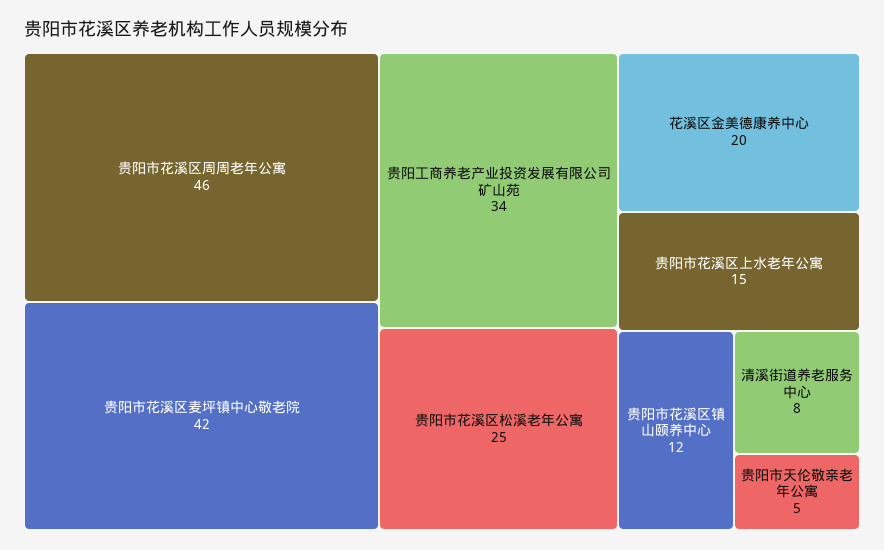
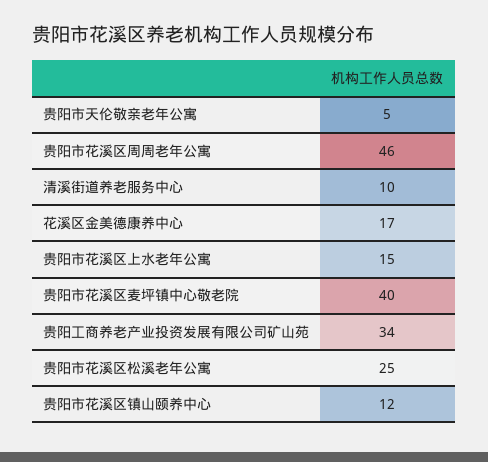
  {
    "贵阳市花溪区周周老年公寓": 46,
-   "贵阳市花溪区麦坪镇中心敬老院": 42,
+   "贵阳市花溪区麦坪镇中心敬老院": 40,
    "贵阳工商养老产业投资发展有限公司矿山苑": 34,
    "贵阳市花溪区松溪老年公寓": 25,
-   "花溪区金美德康养中心": 20,
+   "花溪区金美德康养中心": 17,
    "贵阳市花溪区上水老年公寓": 15,
    "贵阳市花溪区镇山颐养中心": 12,
-   "清溪街道养老服务中心": 8,
+   "清溪街道养老服务中心": 10,
    "贵阳市天伦敬亲老年公寓": 5
  }

